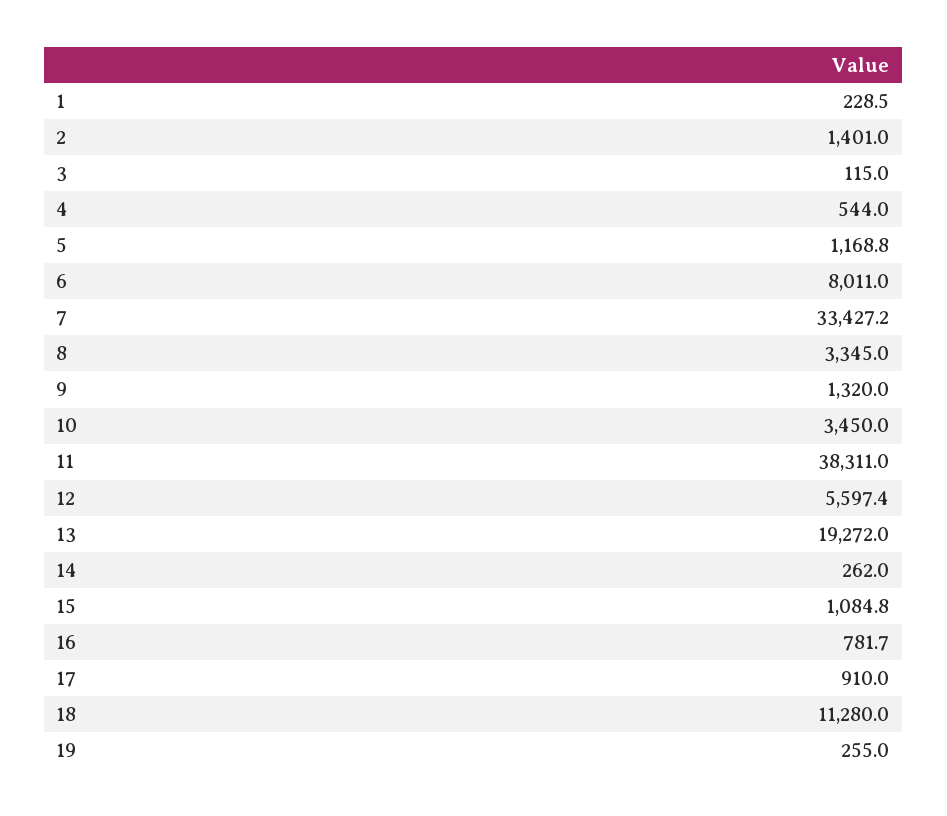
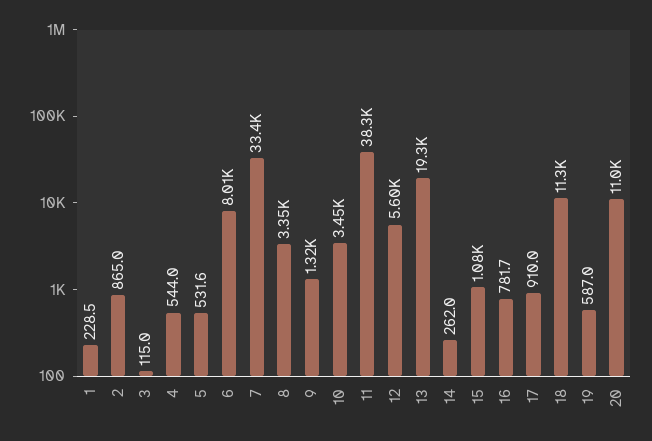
  {
    "1": 228.5,
-   "2": 1401,
+   "2": 865,
    "3": 115,
    "4": 544,
-   "5": 1168.8,
+   "5": 531.6,
    "6": 8011,
    "7": 33427.2,
    "8": 3345,
    "9": 1320,
    "10": 3450,
    "11": 38311,
    "12": 5597.4,
    "13": 19272,
    "14": 262,
    "15": 1084.8,
    "16": 781.7,
    "17": 910,
    "18": 11280,
-   "19": 255
+   "19": 587,
+   "20": 11000
  }

